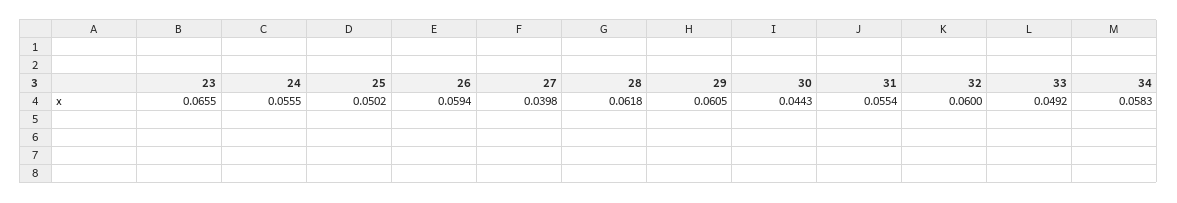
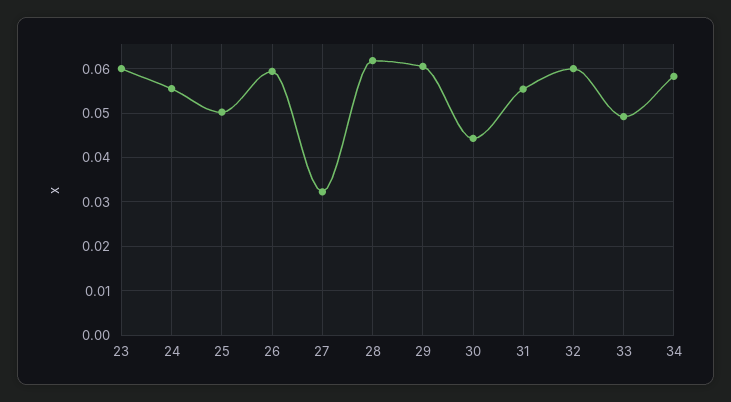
  {
-   "23": 0.0655,
+   "23": 0.06,
    "24": 0.0555,
    "25": 0.0502,
    "26": 0.0594,
-   "27": 0.0398,
+   "27": 0.032,
    "28": 0.0618,
    "29": 0.0605,
    "30": 0.0443,
    "31": 0.0554,
    "32": 0.06,
    "33": 0.0492,
    "34": 0.0583
  }

